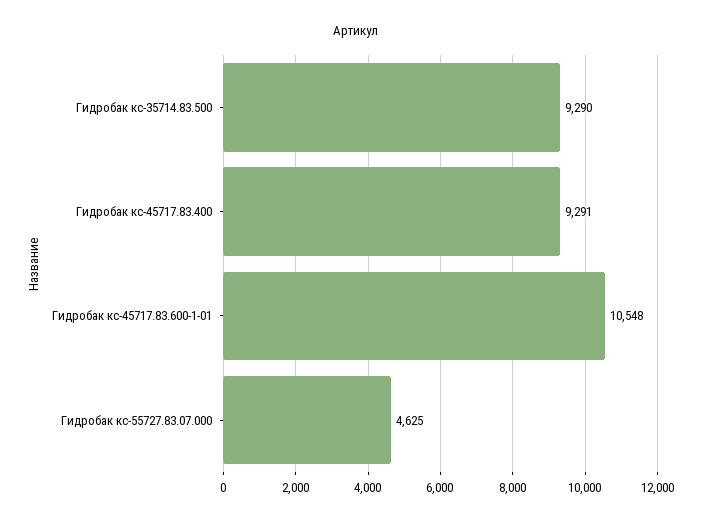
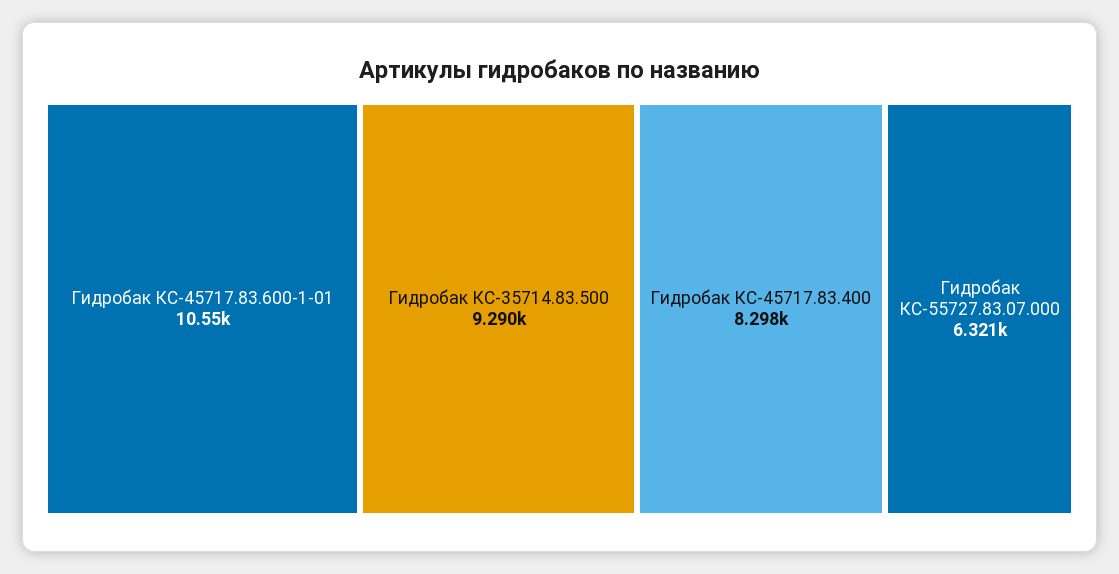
  {
    "Гидробак кс-35714.83.500": 9290,
-   "Гидробак кс-45717.83.400": 9291,
+   "Гидробак кс-45717.83.400": 8298,
    "Гидробак кс-45717.83.600-1-01": 10548,
-   "Гидробак кс-55727.83.07.000": 4625
+   "Гидробак кс-55727.83.07.000": 6321
  }

